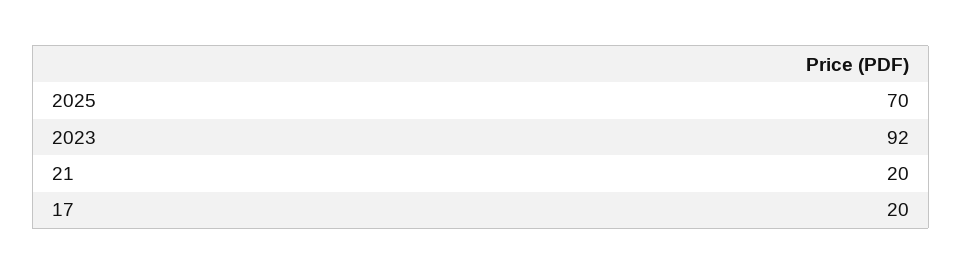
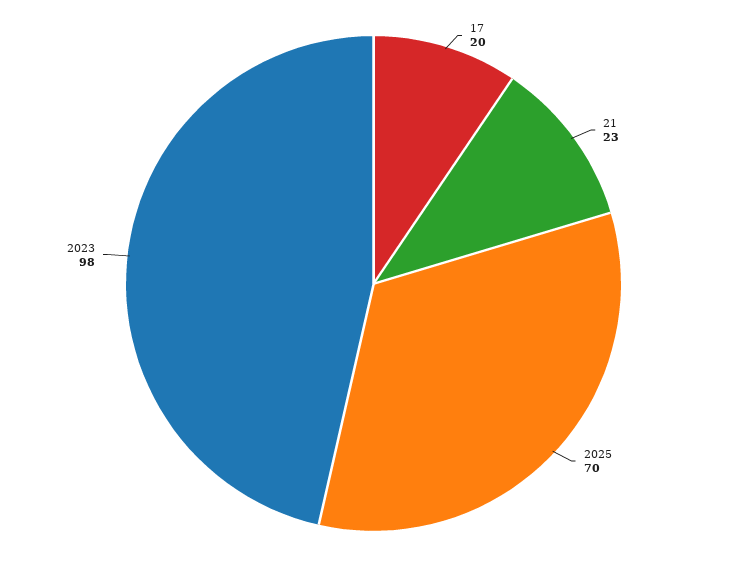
  {
    "2025": 70,
-   "2023": 92,
+   "2023": 98,
-   "21": 20,
+   "21": 23,
    "17": 20
  }

